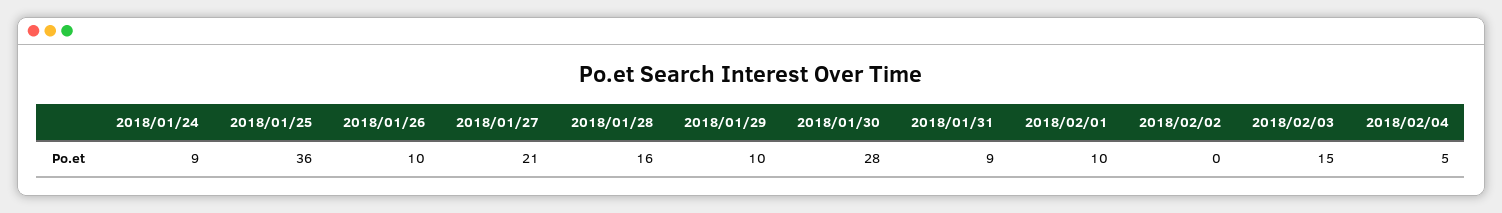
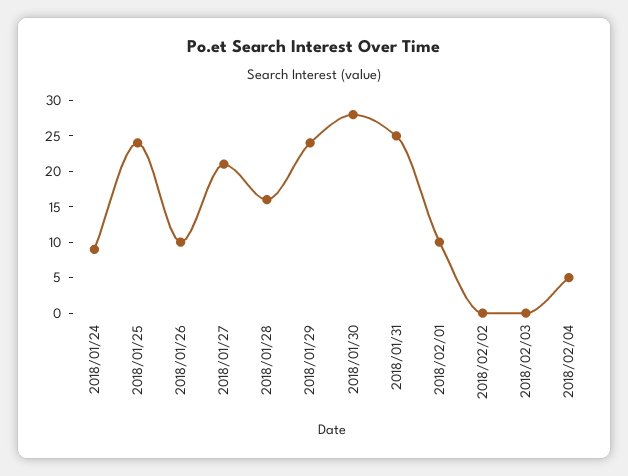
  {
    "2018/01/24": 9,
-   "2018/01/25": 36,
+   "2018/01/25": 25,
    "2018/01/26": 10,
    "2018/01/27": 21,
    "2018/01/28": 16,
-   "2018/01/29": 10,
+   "2018/01/29": 25,
    "2018/01/30": 28,
-   "2018/01/31": 9,
+   "2018/01/31": 25,
    "2018/02/01": 10,
    "2018/02/02": 0,
-   "2018/02/03": 15,
+   "2018/02/03": 0,
    "2018/02/04": 5
  }

